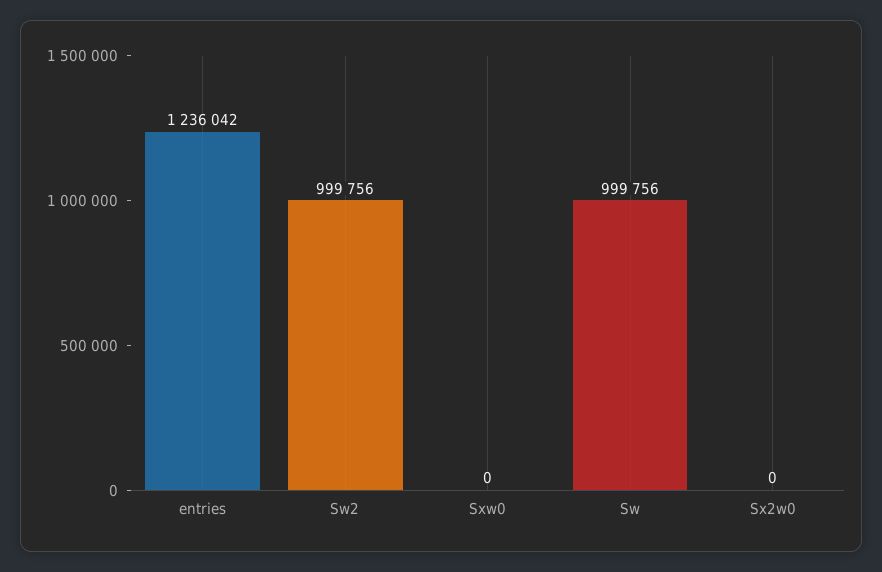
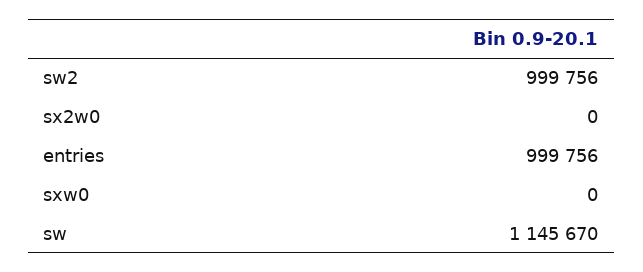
  {
-   "entries": 1236042,
+   "entries": 999756,
    "Sw2": 999756,
    "Sxw0": 0,
-   "Sw": 999756,
+   "Sw": 1145670,
    "Sx2w0": 0
  }

